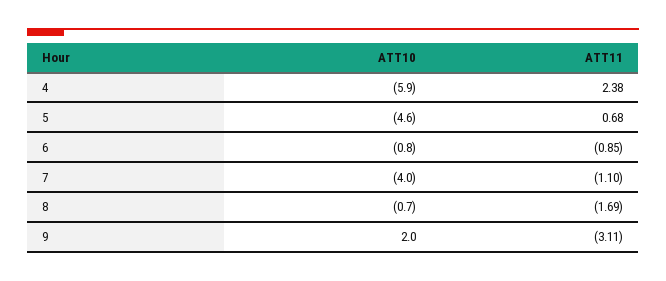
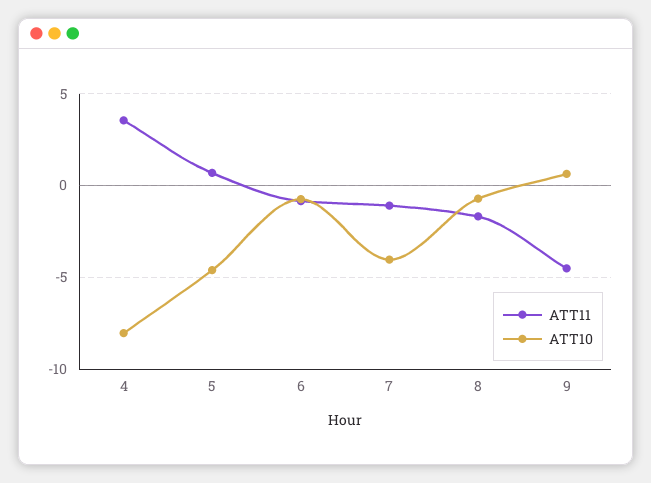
  {
    "ATT10": {
-     "4": -5.9,
+     "4": -8,
      "5": -4.6,
      "6": -0.8,
      "7": -4,
      "8": -0.7,
-     "9": 2
+     "9": 0.5
    },
    "ATT11": {
-     "4": 2.38,
+     "4": 3.5,
      "5": 0.68,
      "6": -0.85,
      "7": -1.1,
      "8": -1.69,
-     "9": -3.11
+     "9": -4.5
    }
  }

